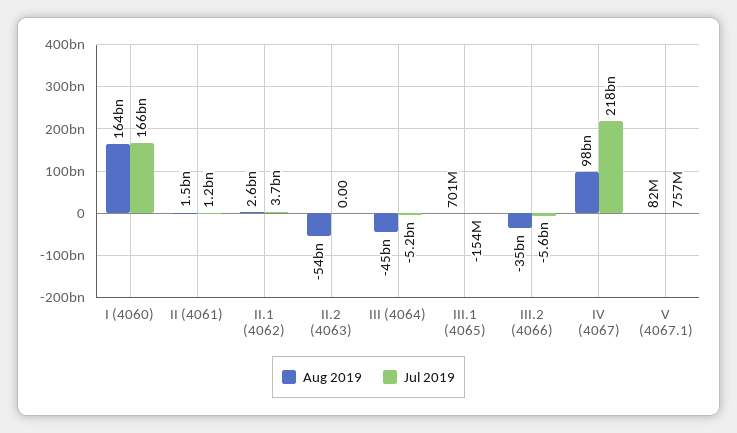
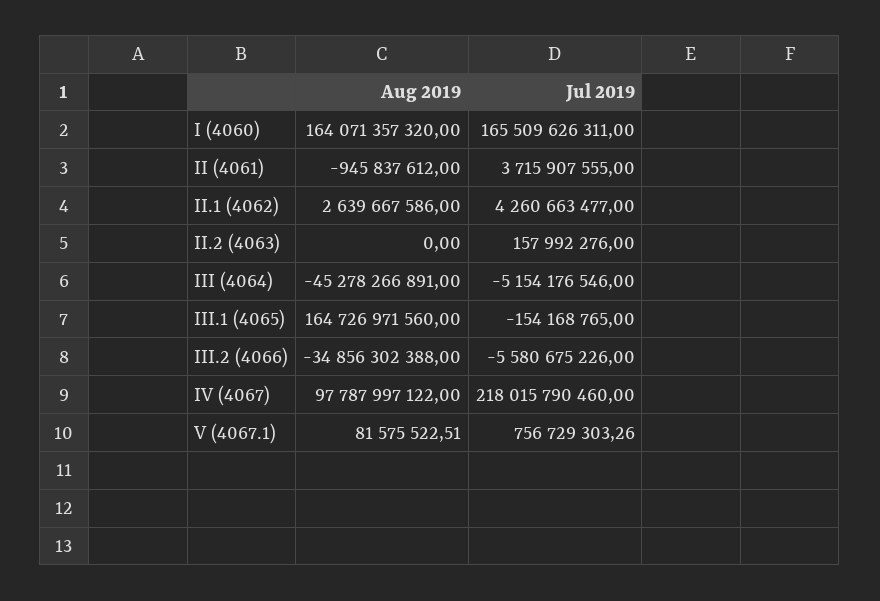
  {
    "Aug 2019": {
      "I (4060)": 164071357320,
-     "II (4061)": 1500000000,
+     "II (4061)": -945837612,
      "II.1 (4062)": 2639667586,
-     "II.2 (4063)": -54000000000,
+     "II.2 (4063)": 0,
      "III (4064)": -45278266891,
-     "III.1 (4065)": 701000000,
+     "III.1 (4065)": 164726971560,
      "III.2 (4066)": -34856302388,
      "IV (4067)": 97787997122,
      "V (4067.1)": 81575522.51
    },
    "Jul 2019": {
      "I (4060)": 165509626311,
-     "II (4061)": 1200000000,
+     "II (4061)": 3715907555,
-     "II.1 (4062)": 3700000000,
+     "II.1 (4062)": 4260663477,
-     "II.2 (4063)": 0,
+     "II.2 (4063)": 157992276,
      "III (4064)": -5154176546,
      "III.1 (4065)": -154168765,
      "III.2 (4066)": -5580675226,
      "IV (4067)": 218015790460,
      "V (4067.1)": 756729303.26
    }
  }

